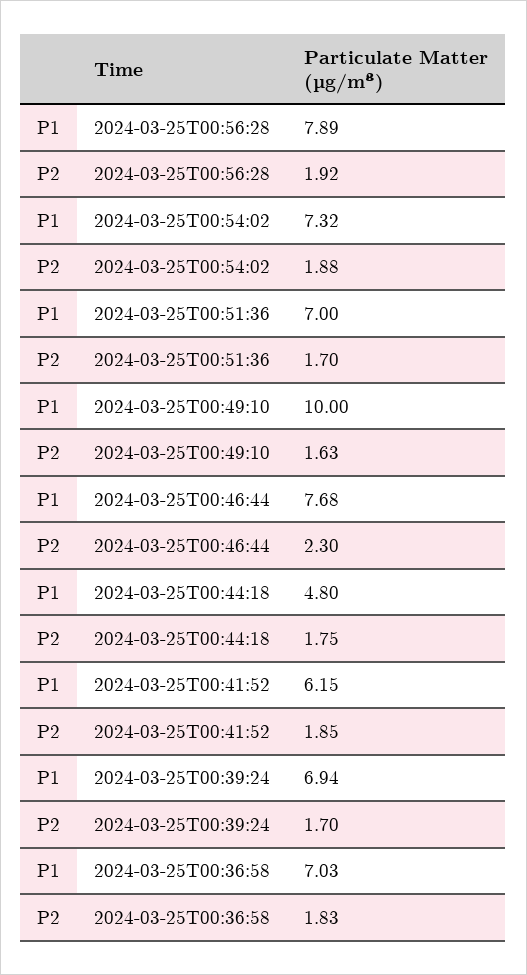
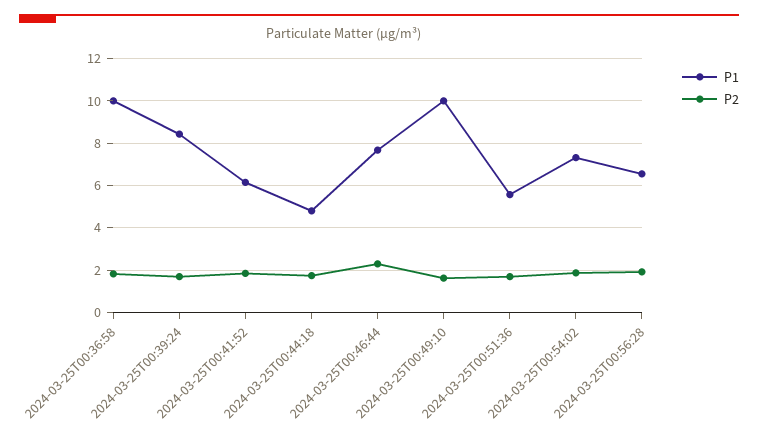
  {
    "P1": {
-     "2024-03-25T00:56:28": 7.89,
+     "2024-03-25T00:56:28": 6.5,
      "2024-03-25T00:54:02": 7.32,
-     "2024-03-25T00:51:36": 7,
+     "2024-03-25T00:51:36": 5.5,
      "2024-03-25T00:49:10": 10,
      "2024-03-25T00:46:44": 7.68,
      "2024-03-25T00:44:18": 4.8,
      "2024-03-25T00:41:52": 6.15,
-     "2024-03-25T00:39:24": 6.94,
+     "2024-03-25T00:39:24": 8.5,
-     "2024-03-25T00:36:58": 7.03
+     "2024-03-25T00:36:58": 10
    },
    "P2": {
      "2024-03-25T00:56:28": 1.92,
      "2024-03-25T00:54:02": 1.88,
      "2024-03-25T00:51:36": 1.7,
      "2024-03-25T00:49:10": 1.63,
      "2024-03-25T00:46:44": 2.3,
      "2024-03-25T00:44:18": 1.75,
      "2024-03-25T00:41:52": 1.85,
      "2024-03-25T00:39:24": 1.7,
      "2024-03-25T00:36:58": 1.83
    }
  }

